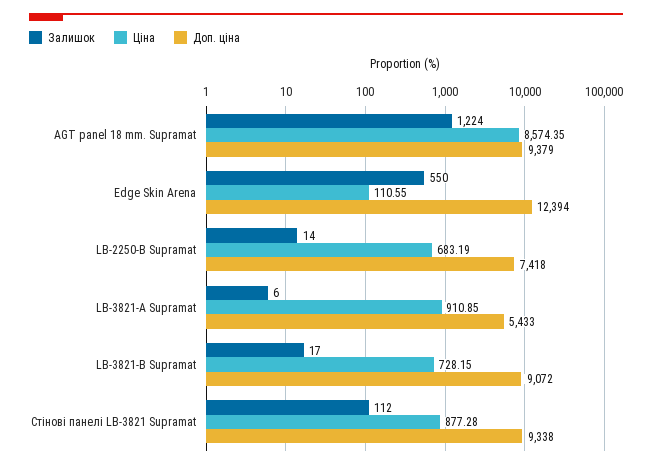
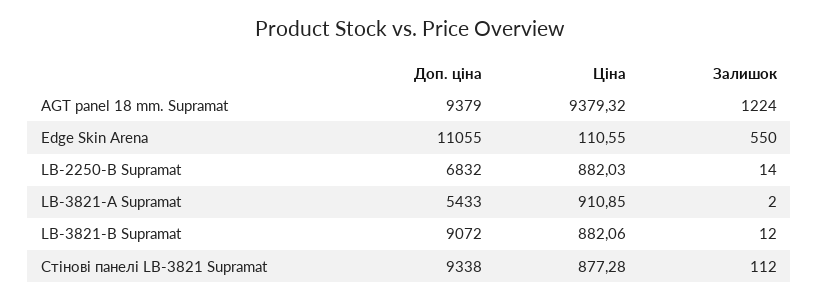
  {
    "Залишок": {
      "AGT panel 18 mm. Supramat": 1224,
      "Edge Skin Arena": 550,
      "LB-2250-В Supramat": 14,
-     "LB-3821-А Supramat": 6,
+     "LB-3821-А Supramat": 2,
-     "LB-3821-В Supramat": 17,
+     "LB-3821-В Supramat": 12,
      "Стінові панелі LB-3821 Supramat": 112
    },
    "Ціна": {
-     "AGT panel 18 mm. Supramat": 8574.35,
+     "AGT panel 18 mm. Supramat": 9379.32,
      "Edge Skin Arena": 110.55,
-     "LB-2250-В Supramat": 683.19,
+     "LB-2250-В Supramat": 882.03,
      "LB-3821-А Supramat": 910.85,
-     "LB-3821-В Supramat": 728.15,
+     "LB-3821-В Supramat": 882.06,
      "Стінові панелі LB-3821 Supramat": 877.28
    },
    "Доп. ціна": {
      "AGT panel 18 mm. Supramat": 9379,
-     "Edge Skin Arena": 12394,
+     "Edge Skin Arena": 11055,
-     "LB-2250-В Supramat": 7418,
+     "LB-2250-В Supramat": 6832,
      "LB-3821-А Supramat": 5433,
      "LB-3821-В Supramat": 9072,
      "Стінові панелі LB-3821 Supramat": 9338
    }
  }

